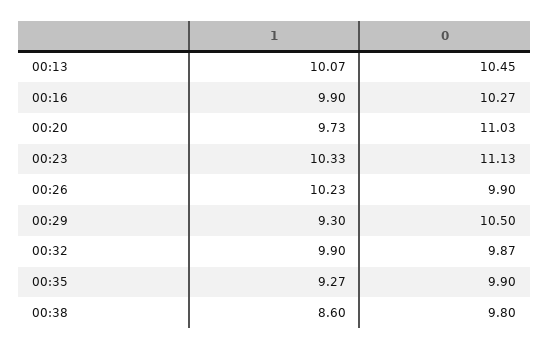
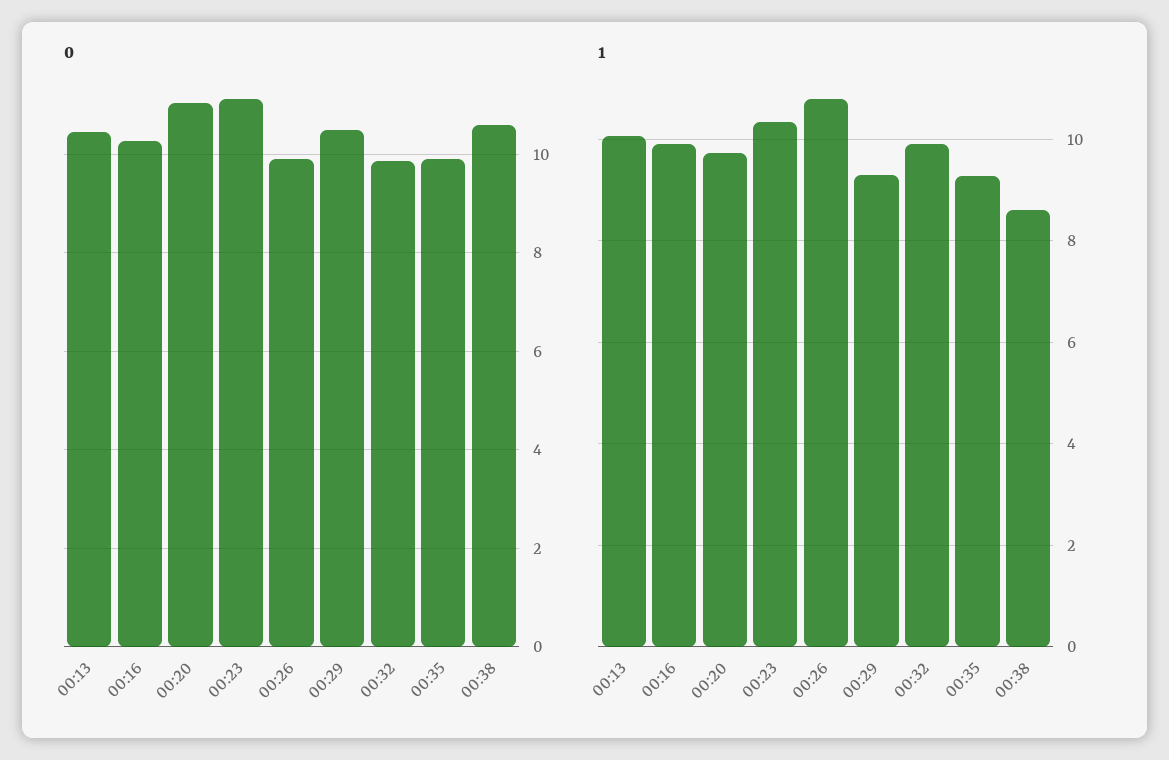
  {
    "1": {
      "00:13": 10.07,
      "00:16": 9.9,
      "00:20": 9.73,
      "00:23": 10.33,
-     "00:26": 10.23,
+     "00:26": 10.8,
      "00:29": 9.3,
      "00:32": 9.9,
      "00:35": 9.27,
      "00:38": 8.6
    },
    "0": {
      "00:13": 10.45,
      "00:16": 10.27,
      "00:20": 11.03,
      "00:23": 11.13,
      "00:26": 9.9,
      "00:29": 10.5,
      "00:32": 9.87,
      "00:35": 9.9,
-     "00:38": 9.8
+     "00:38": 10.6
    }
  }

